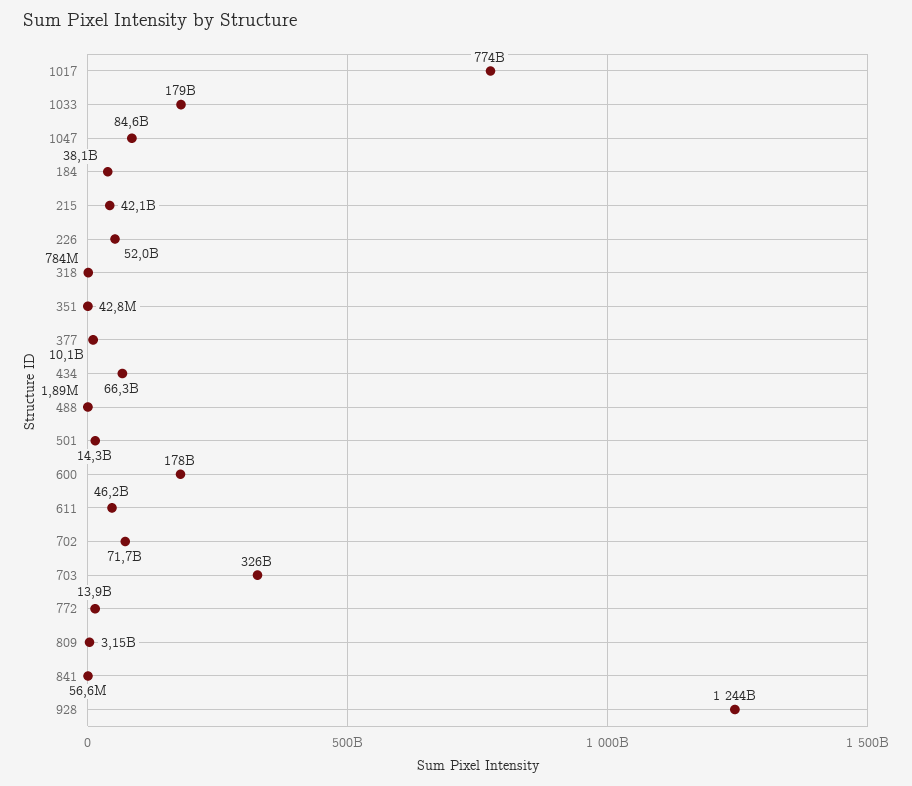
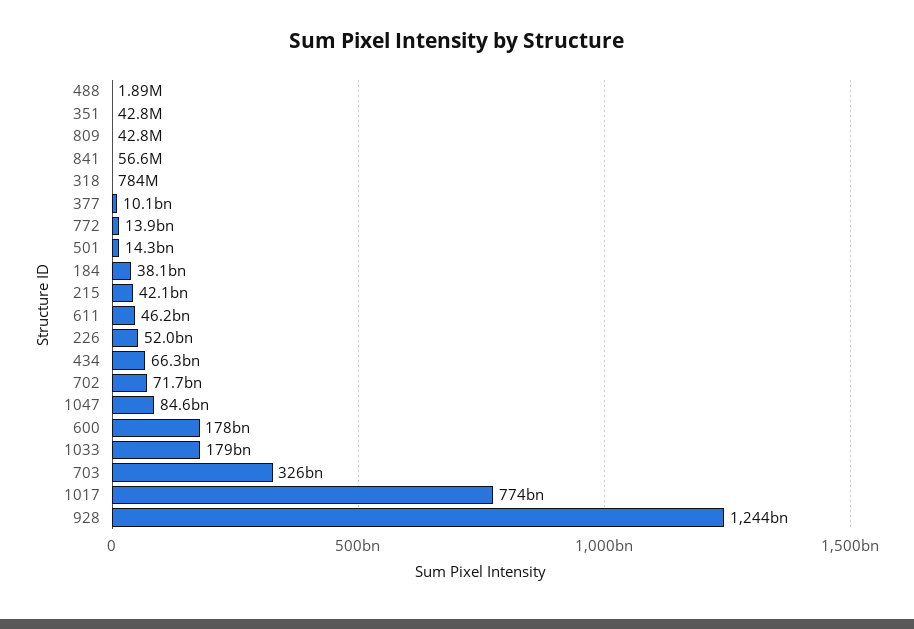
  {
    "1017": 774000000000,
    "1033": 179000000000,
    "1047": 84600000000,
    "184": 38100000000,
    "215": 42100000000,
    "226": 52000000000,
    "318": 784000000,
    "351": 42800000,
    "377": 10100000000,
    "434": 66300000000,
    "488": 1890000,
    "501": 14300000000,
    "600": 178000000000,
    "611": 46200000000,
    "702": 71700000000,
    "703": 326000000000,
    "772": 13900000000,
-   "809": 3150000000,
+   "809": 42800000,
    "841": 56600000,
    "928": 1244000000000
  }

